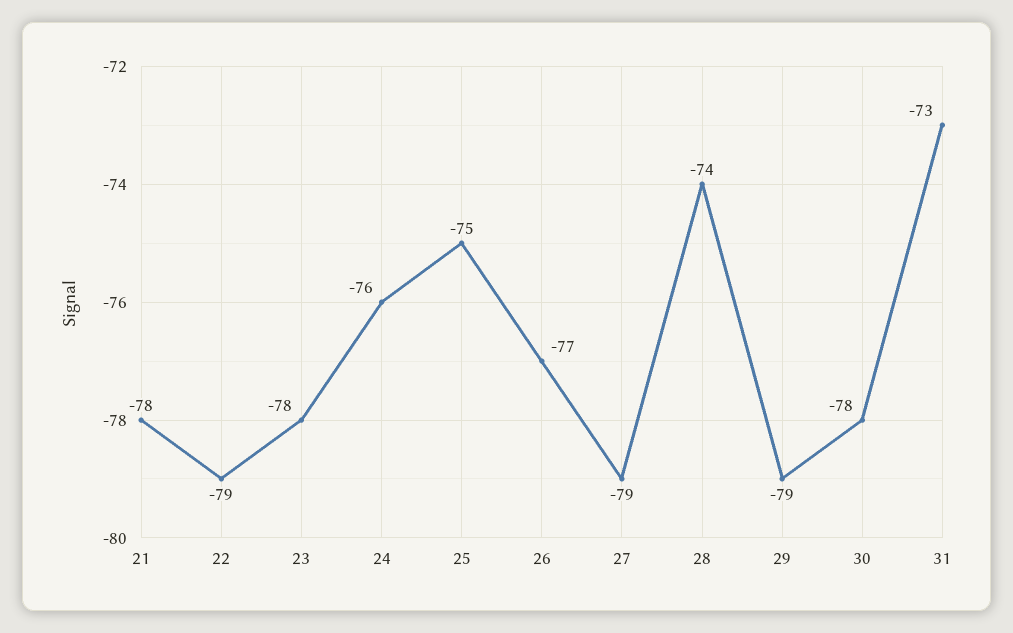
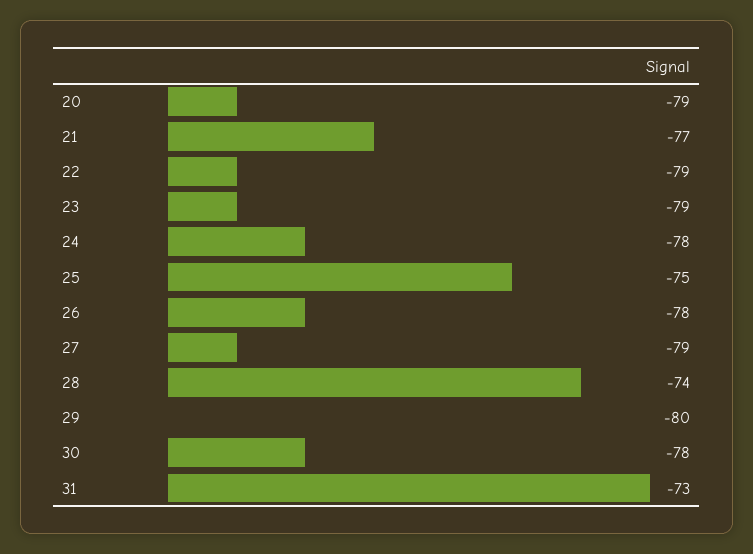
  {
-   "21": -78,
+   "21": -77,
    "22": -79,
-   "23": -78,
+   "23": -79,
-   "24": -76,
+   "24": -78,
    "25": -75,
-   "26": -77,
+   "26": -78,
    "27": -79,
    "28": -74,
-   "29": -79,
+   "29": -80,
    "30": -78,
-   "31": -73
+   "31": -73,
+   "20": -79
  }

